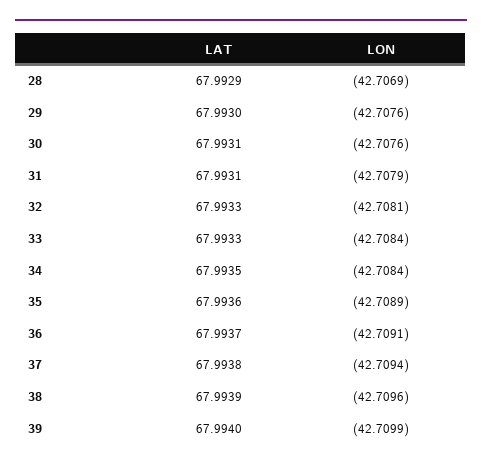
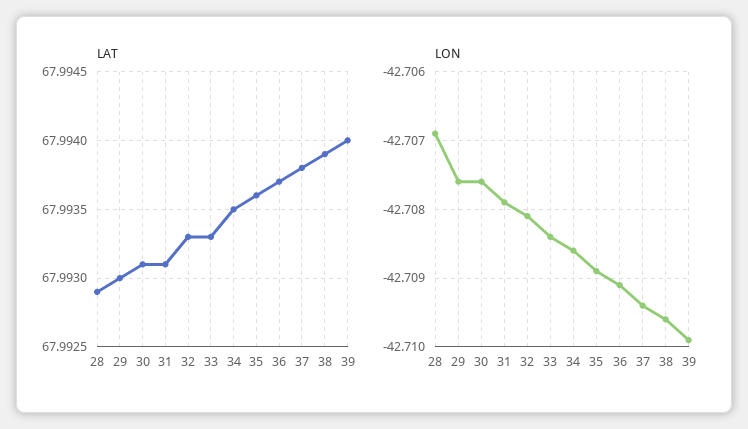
  {
    "LAT": {
      "28": 67.9929,
      "29": 67.993,
      "30": 67.9931,
      "31": 67.9931,
      "32": 67.9933,
      "33": 67.9933,
      "34": 67.9935,
      "35": 67.9936,
      "36": 67.9937,
      "37": 67.9938,
      "38": 67.9939,
      "39": 67.994
    },
    "LON": {
      "28": -42.7069,
      "29": -42.7076,
      "30": -42.7076,
      "31": -42.7079,
      "32": -42.7081,
      "33": -42.7084,
-     "34": -42.7084,
+     "34": -42.7086,
      "35": -42.7089,
      "36": -42.7091,
      "37": -42.7094,
      "38": -42.7096,
      "39": -42.7099
    }
  }

